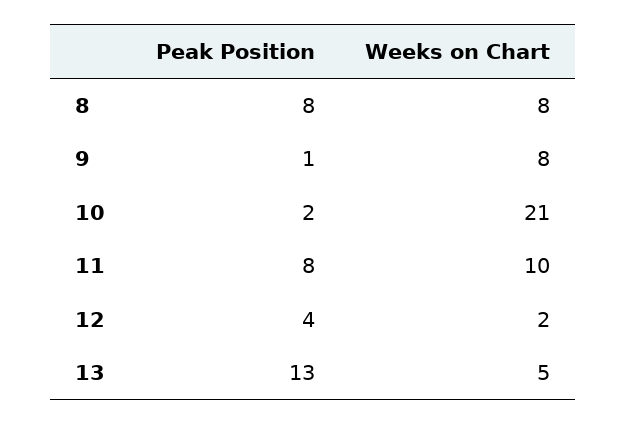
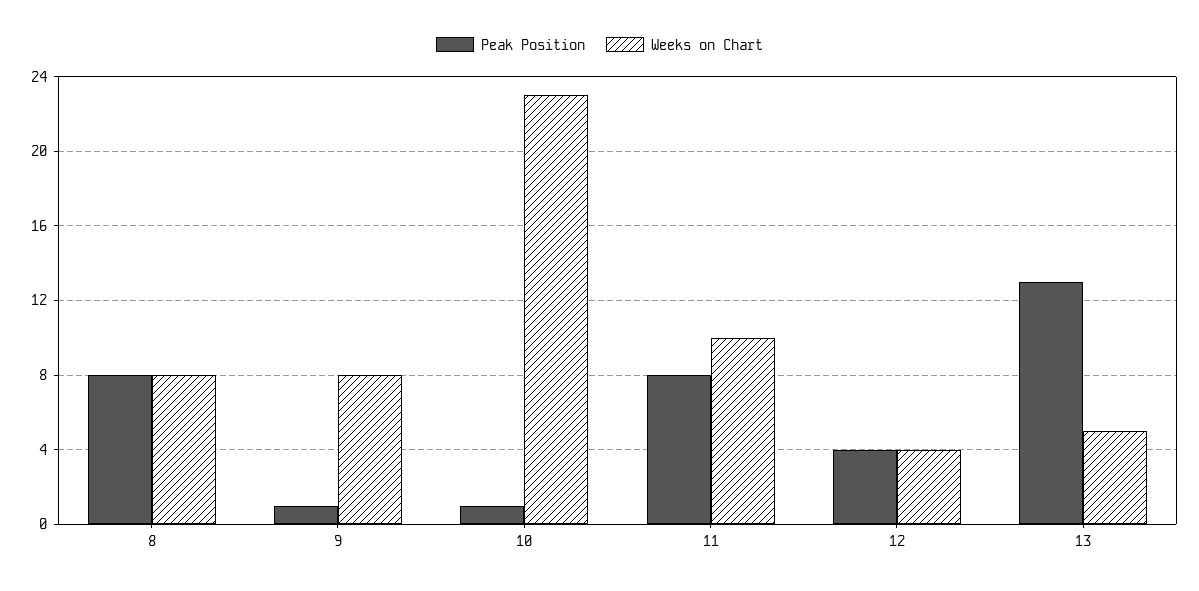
  {
    "Peak Position": {
      "8": 8,
      "9": 1,
-     "10": 2,
+     "10": 1,
      "11": 8,
      "12": 4,
      "13": 13
    },
    "Weeks on Chart": {
      "8": 8,
      "9": 8,
-     "10": 21,
+     "10": 23,
      "11": 10,
-     "12": 2,
+     "12": 4,
      "13": 5
    }
  }

